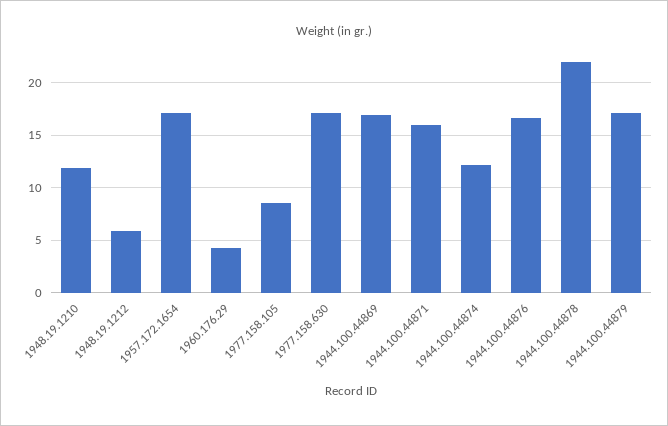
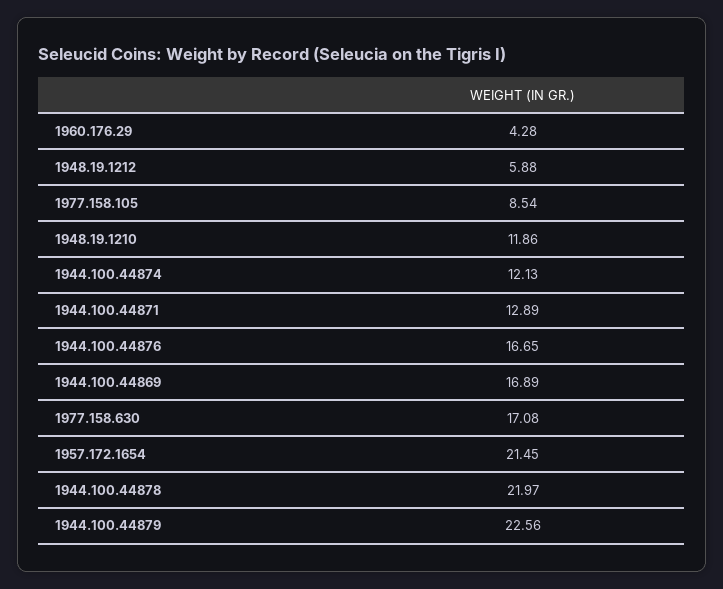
  {
    "1948.19.1210": 11.86,
    "1948.19.1212": 5.88,
-   "1957.172.1654": 17,
+   "1957.172.1654": 21.45,
    "1960.176.29": 4.28,
    "1977.158.105": 8.54,
    "1977.158.630": 17.08,
    "1944.100.44869": 16.89,
-   "1944.100.44871": 16,
+   "1944.100.44871": 12.89,
    "1944.100.44874": 12.13,
    "1944.100.44876": 16.65,
    "1944.100.44878": 21.97,
-   "1944.100.44879": 17
+   "1944.100.44879": 22.56
  }

